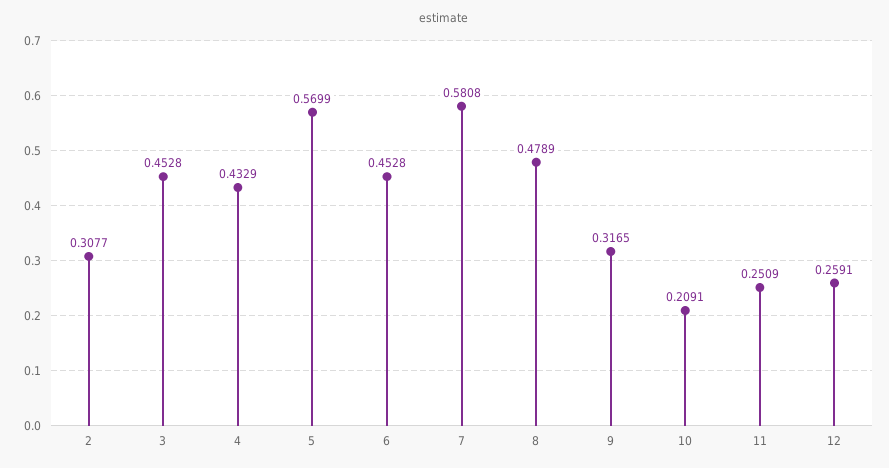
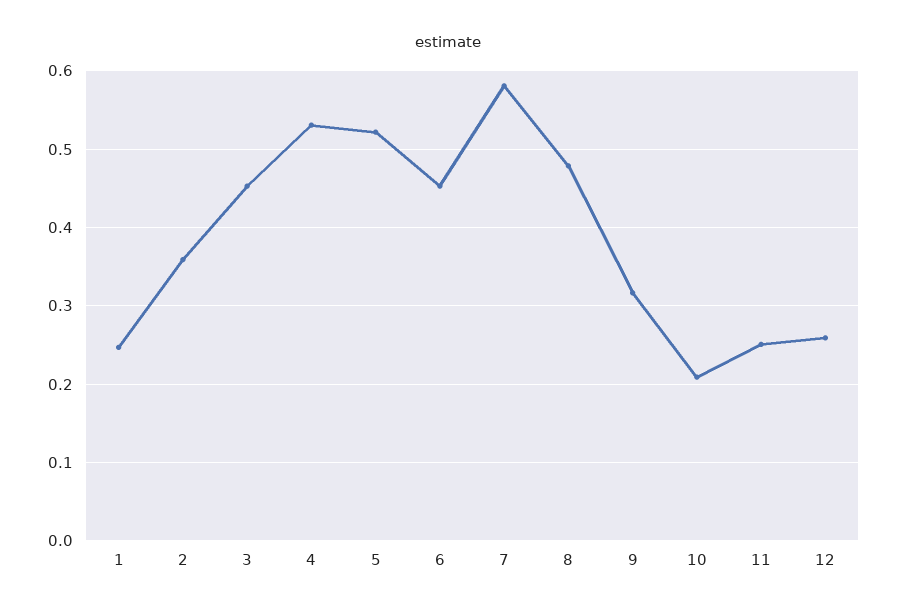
  {
-   "2": 0.3077,
+   "2": 0.36,
    "3": 0.4528,
-   "4": 0.4329,
+   "4": 0.53,
-   "5": 0.5699,
+   "5": 0.52,
    "6": 0.4528,
    "7": 0.5808,
    "8": 0.4789,
    "9": 0.3165,
    "10": 0.2091,
    "11": 0.2509,
-   "12": 0.2591
+   "12": 0.2591,
+   "1": 0.25
  }

